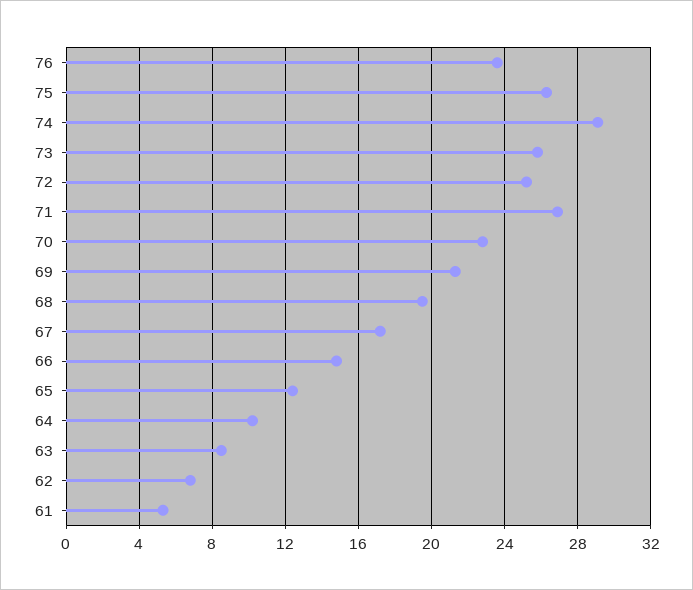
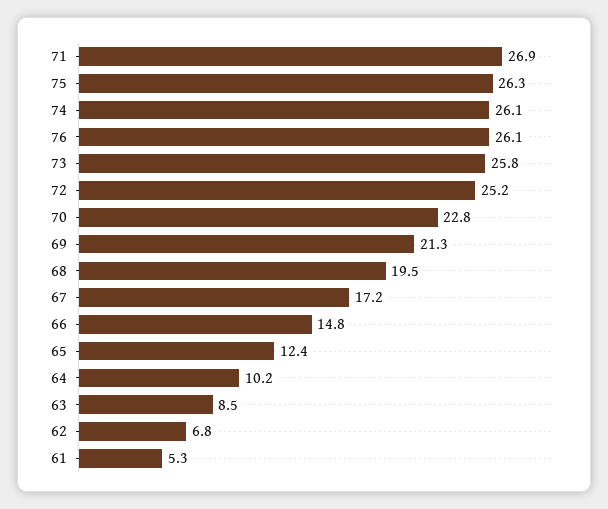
  {
-   "76": 23.5,
+   "76": 26.1,
    "75": 26.3,
-   "74": 29,
+   "74": 26.1,
    "73": 25.8,
    "72": 25.2,
    "71": 26.9,
    "70": 22.8,
    "69": 21.3,
    "68": 19.5,
    "67": 17.2,
    "66": 14.8,
    "65": 12.4,
    "64": 10.2,
    "63": 8.5,
    "62": 6.8,
    "61": 5.3
  }

